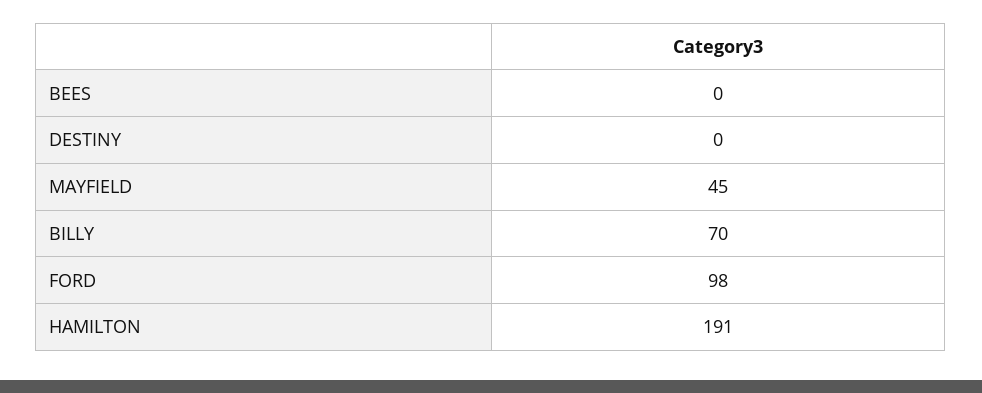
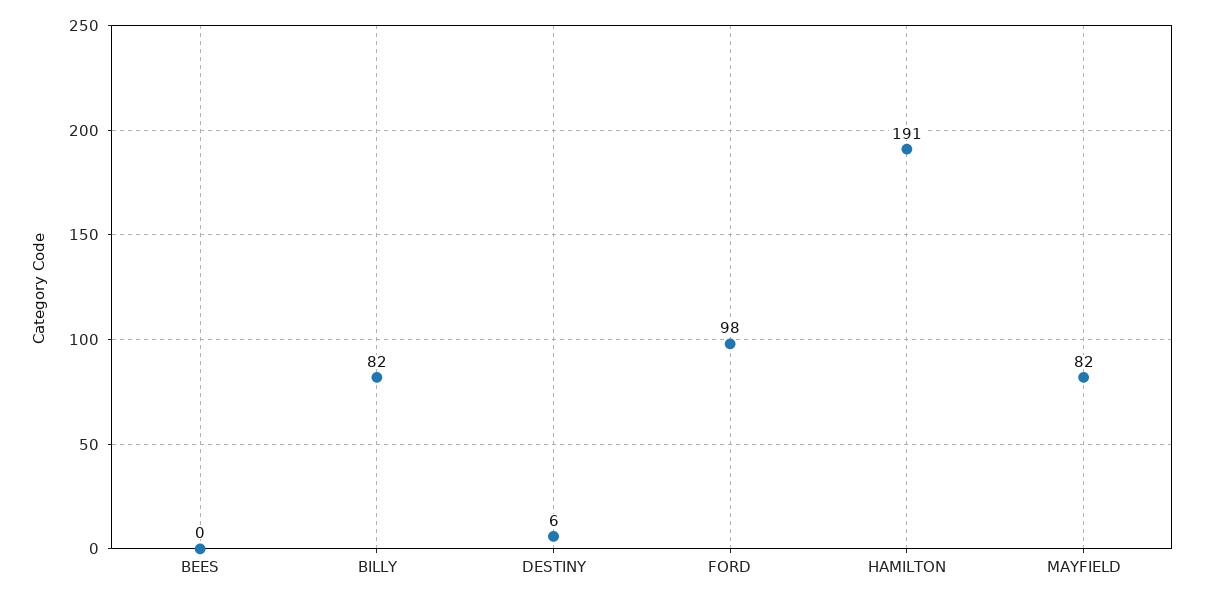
  {
    "BEES": 0,
-   "DESTINY": 0,
+   "DESTINY": 6,
-   "MAYFIELD": 45,
+   "MAYFIELD": 82,
-   "BILLY": 70,
+   "BILLY": 82,
    "FORD": 98,
    "HAMILTON": 191
  }

